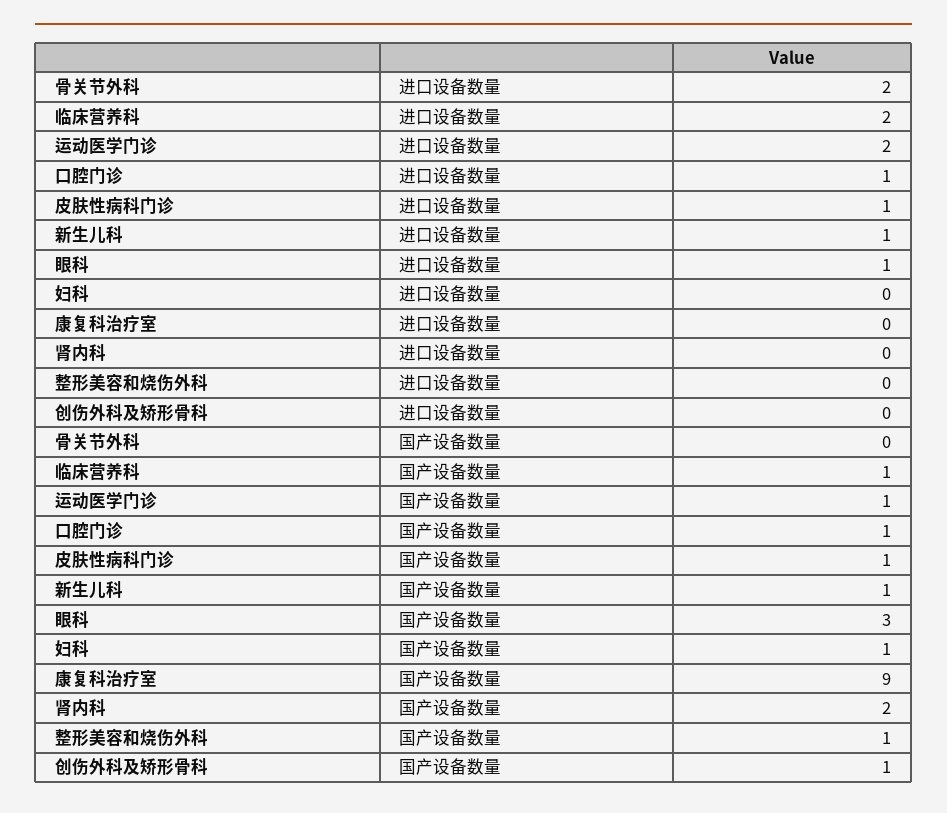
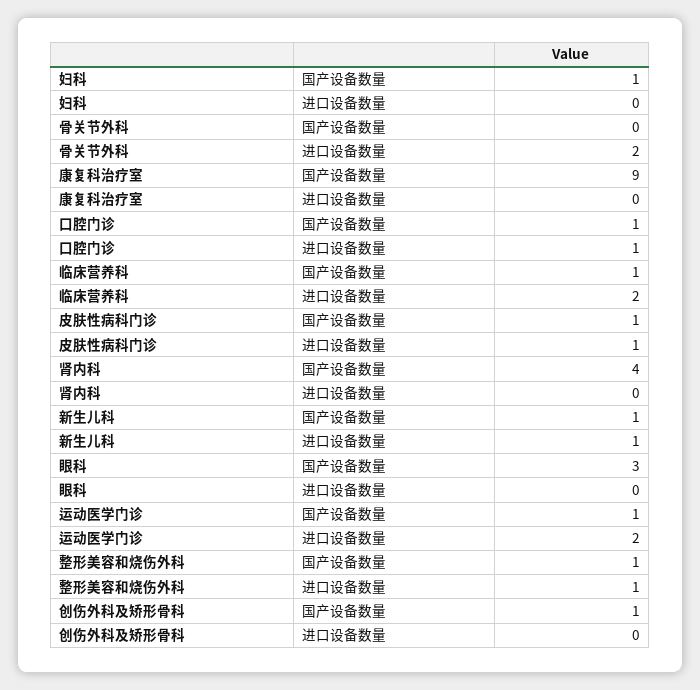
  {
    "骨关节外科": {
      "进口设备数量": 2,
      "国产设备数量": 0
    },
    "临床营养科": {
      "进口设备数量": 2,
      "国产设备数量": 1
    },
    "运动医学门诊": {
      "进口设备数量": 2,
      "国产设备数量": 1
    },
    "口腔门诊": {
      "进口设备数量": 1,
      "国产设备数量": 1
    },
    "皮肤性病科门诊": {
      "进口设备数量": 1,
      "国产设备数量": 1
    },
    "新生儿科": {
      "进口设备数量": 1,
      "国产设备数量": 1
    },
    "眼科": {
-     "进口设备数量": 1,
+     "进口设备数量": 0,
      "国产设备数量": 3
    },
    "妇科": {
      "进口设备数量": 0,
      "国产设备数量": 1
    },
    "康复科治疗室": {
      "进口设备数量": 0,
      "国产设备数量": 9
    },
    "肾内科": {
      "进口设备数量": 0,
-     "国产设备数量": 2
+     "国产设备数量": 4
    },
    "整形美容和烧伤外科": {
-     "进口设备数量": 0,
+     "进口设备数量": 1,
      "国产设备数量": 1
    },
    "创伤外科及矫形骨科": {
      "进口设备数量": 0,
      "国产设备数量": 1
    }
  }

